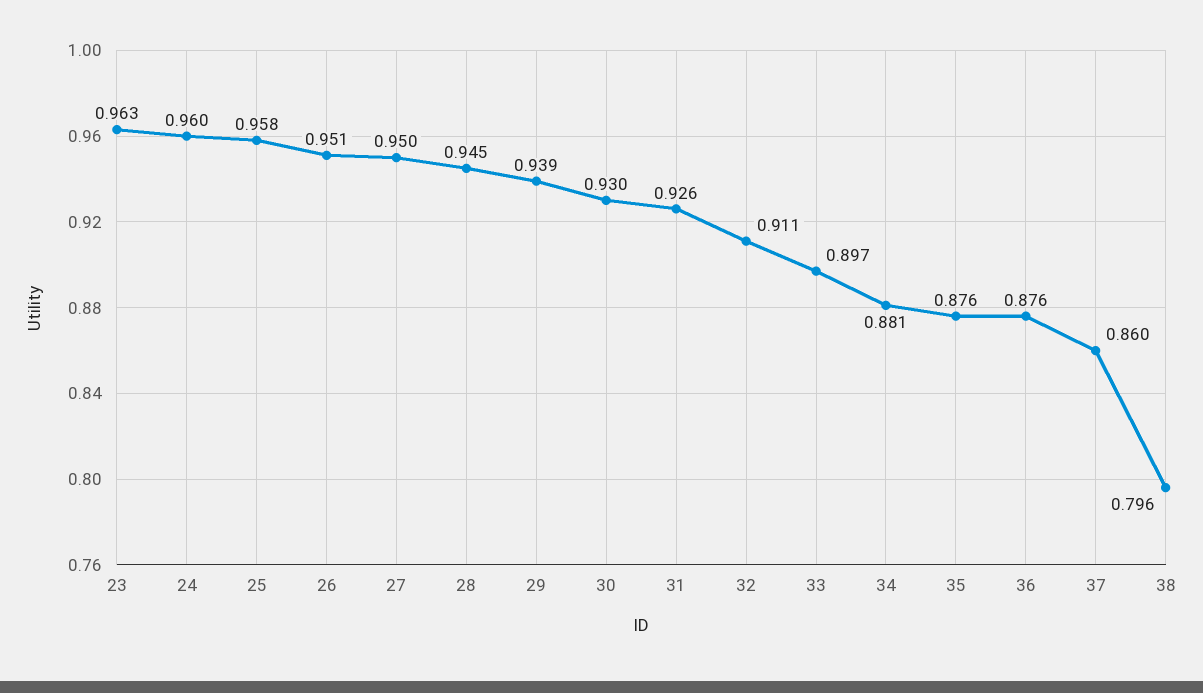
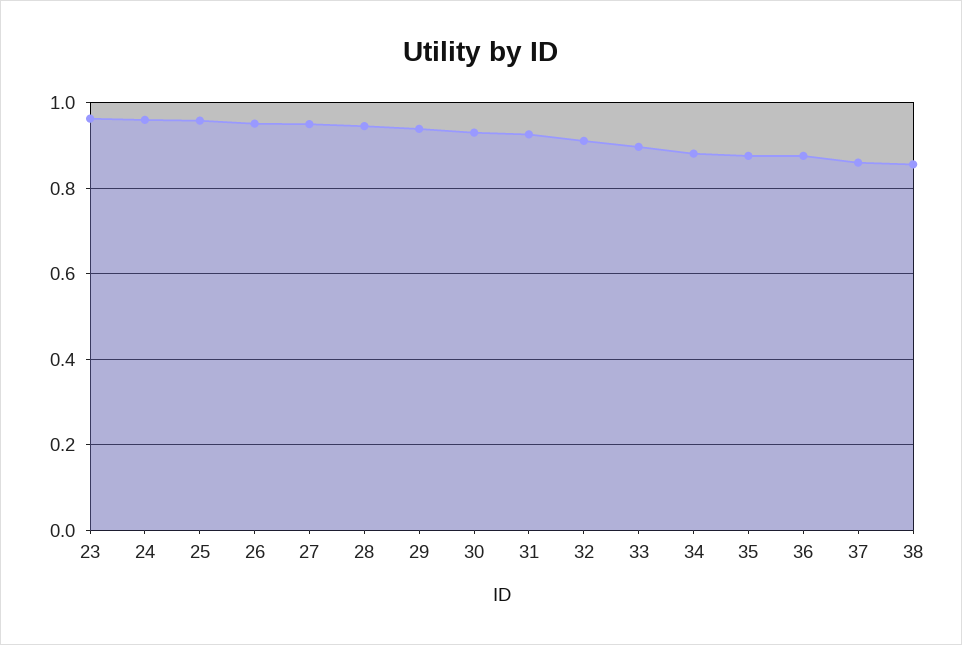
  {
    "23": 0.963,
    "24": 0.96,
    "25": 0.958,
    "26": 0.951,
    "27": 0.95,
    "28": 0.945,
    "29": 0.939,
    "30": 0.93,
    "31": 0.926,
    "32": 0.911,
    "33": 0.897,
    "34": 0.881,
    "35": 0.876,
    "36": 0.876,
    "37": 0.86,
-   "38": 0.796
+   "38": 0.86
  }

